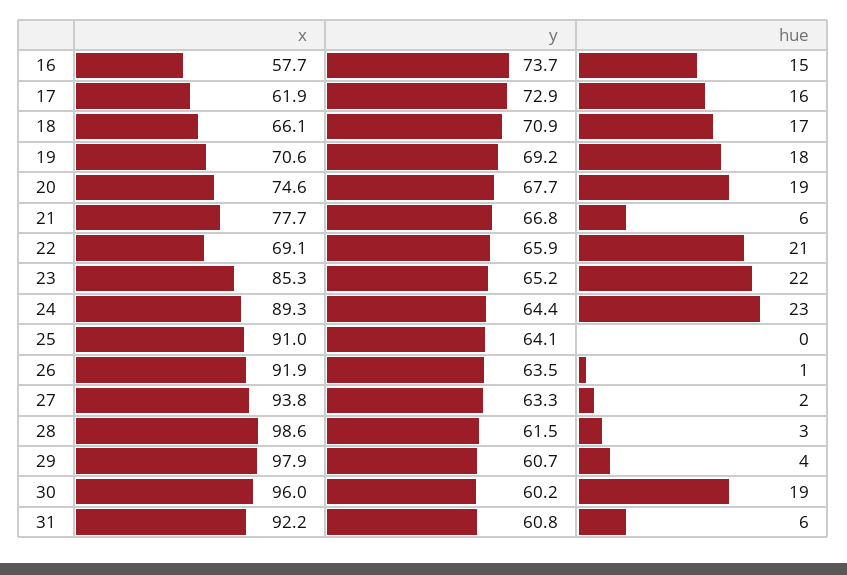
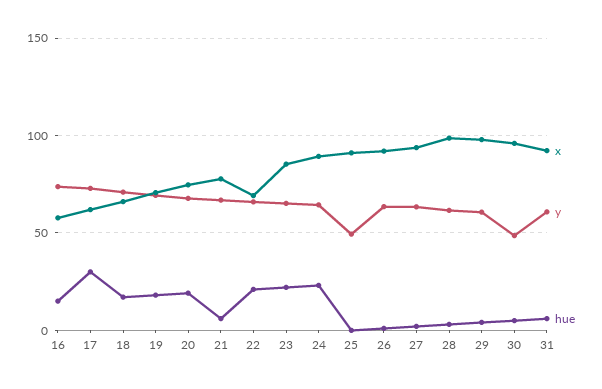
  {
    "x": {
      "16": 57.7,
      "17": 61.9,
      "18": 66.1,
      "19": 70.6,
      "20": 74.6,
      "21": 77.7,
      "22": 69.1,
      "23": 85.3,
      "24": 89.3,
      "25": 91,
      "26": 91.9,
      "27": 93.8,
      "28": 98.6,
      "29": 97.9,
      "30": 96,
      "31": 92.2
    },
    "y": {
      "16": 73.7,
      "17": 72.9,
      "18": 70.9,
      "19": 69.2,
      "20": 67.7,
      "21": 66.8,
      "22": 65.9,
      "23": 65.2,
      "24": 64.4,
-     "25": 64.1,
+     "25": 50,
      "26": 63.5,
      "27": 63.3,
      "28": 61.5,
      "29": 60.7,
-     "30": 60.2,
+     "30": 50,
      "31": 60.8
    },
    "hue": {
      "16": 15,
-     "17": 16,
+     "17": 30,
      "18": 17,
      "19": 18,
      "20": 19,
      "21": 6,
      "22": 21,
      "23": 22,
      "24": 23,
      "25": 0,
      "26": 1,
      "27": 2,
      "28": 3,
      "29": 4,
-     "30": 19,
+     "30": 5,
      "31": 6
    }
  }

